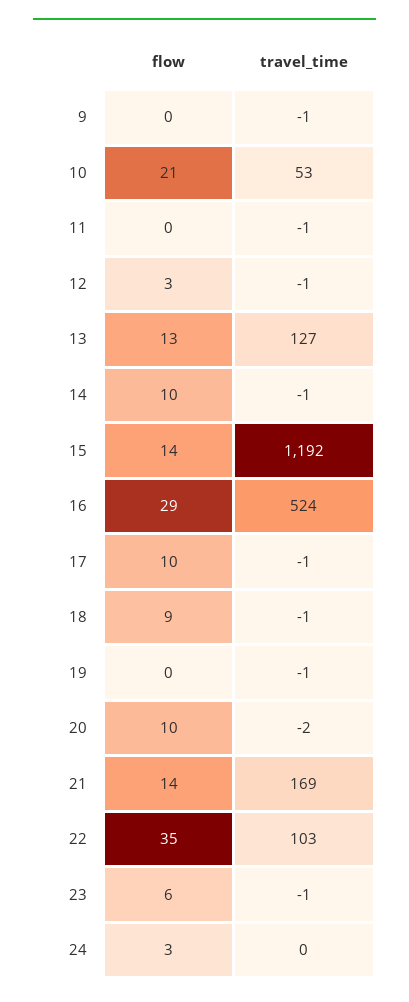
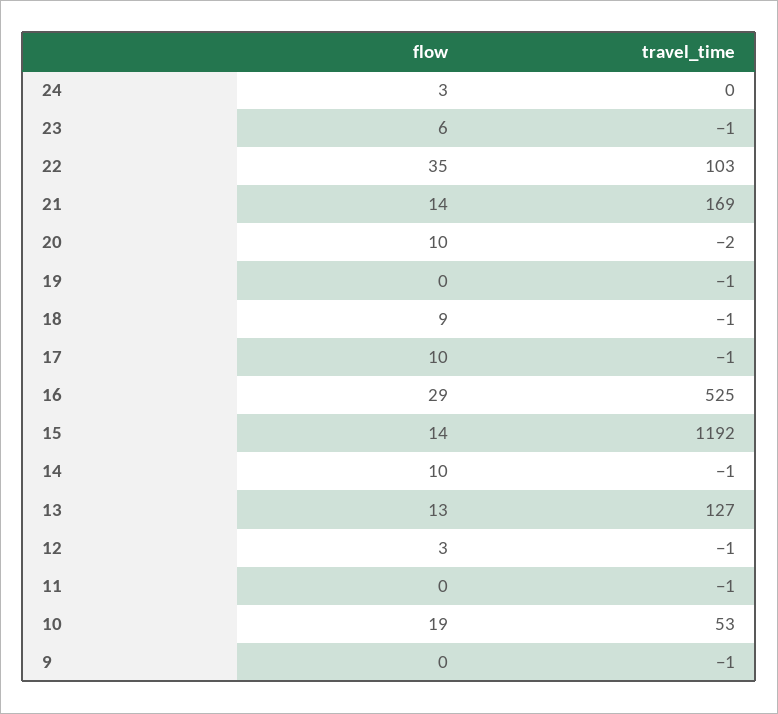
  {
    "flow": {
      "9": 0,
-     "10": 21,
+     "10": 19,
      "11": 0,
      "12": 3,
      "13": 13,
      "14": 10,
      "15": 14,
      "16": 29,
      "17": 10,
      "18": 9,
      "19": 0,
      "20": 10,
      "21": 14,
      "22": 35,
      "23": 6,
      "24": 3
    },
    "travel_time": {
      "9": -1,
      "10": 53,
      "11": -1,
      "12": -1,
      "13": 127,
      "14": -1,
      "15": 1192,
-     "16": 524,
+     "16": 525,
      "17": -1,
      "18": -1,
      "19": -1,
      "20": -2,
      "21": 169,
      "22": 103,
      "23": -1,
      "24": 0
    }
  }

